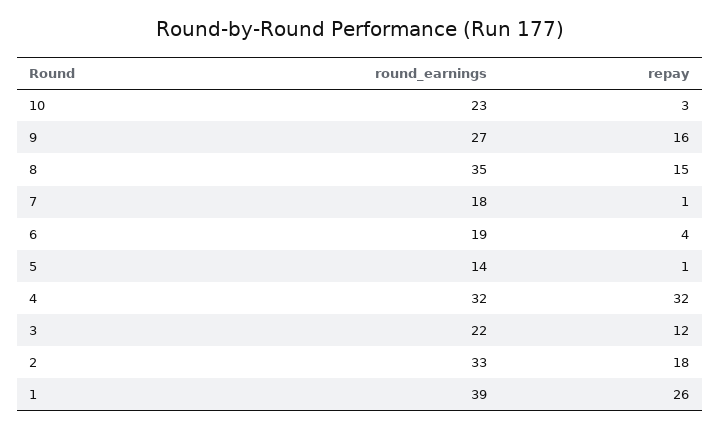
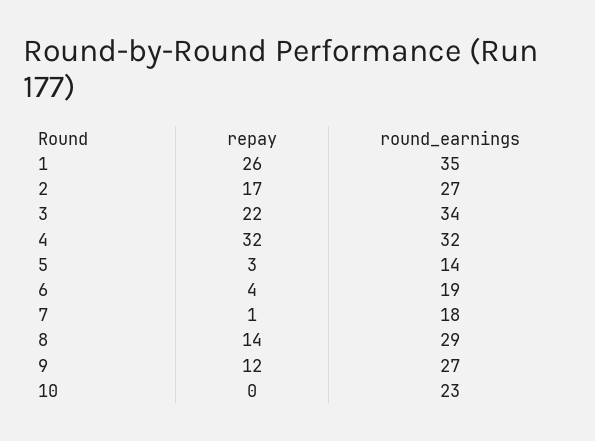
  {
    "round_earnings": {
      "10": 23,
      "9": 27,
-     "8": 35,
+     "8": 29,
      "7": 18,
      "6": 19,
      "5": 14,
      "4": 32,
-     "3": 22,
+     "3": 34,
-     "2": 33,
+     "2": 27,
-     "1": 39
+     "1": 35
    },
    "repay": {
-     "10": 3,
+     "10": 0,
-     "9": 16,
+     "9": 12,
-     "8": 15,
+     "8": 14,
      "7": 1,
      "6": 4,
-     "5": 1,
+     "5": 3,
      "4": 32,
-     "3": 12,
+     "3": 22,
-     "2": 18,
+     "2": 17,
      "1": 26
    }
  }

